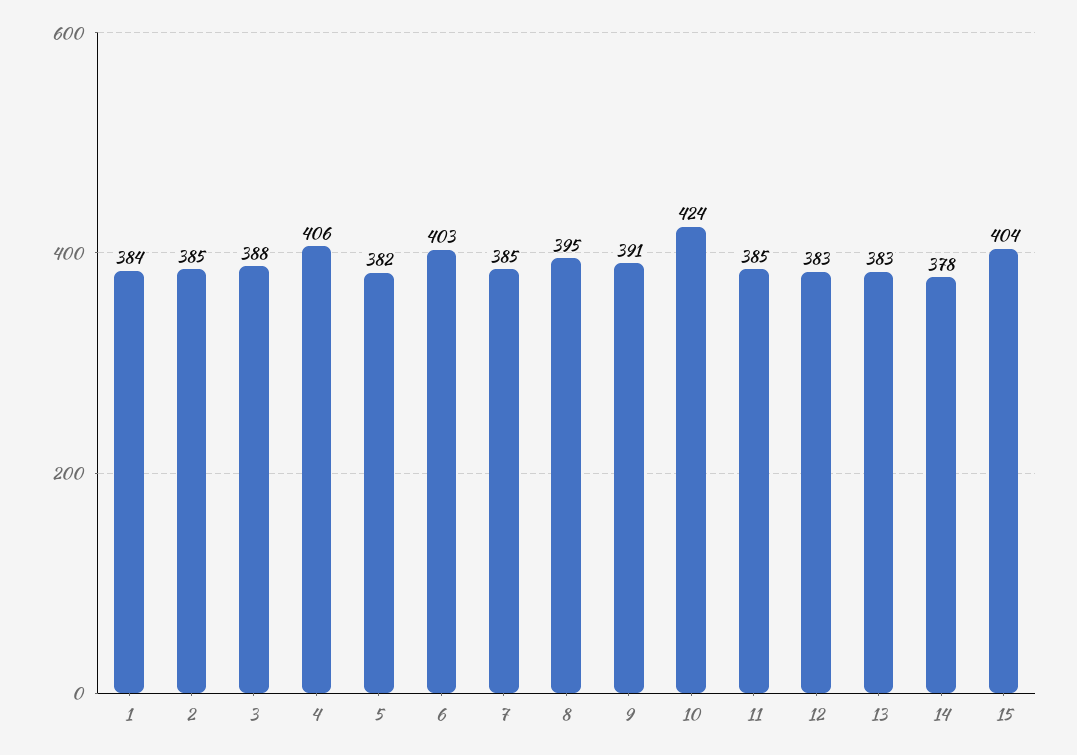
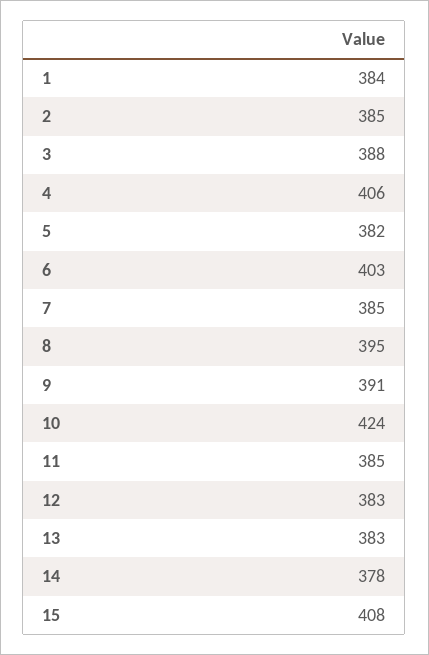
  {
    "1": 384,
    "2": 385,
    "3": 388,
    "4": 406,
    "5": 382,
    "6": 403,
    "7": 385,
    "8": 395,
    "9": 391,
    "10": 424,
    "11": 385,
    "12": 383,
    "13": 383,
    "14": 378,
-   "15": 404
+   "15": 408
  }

